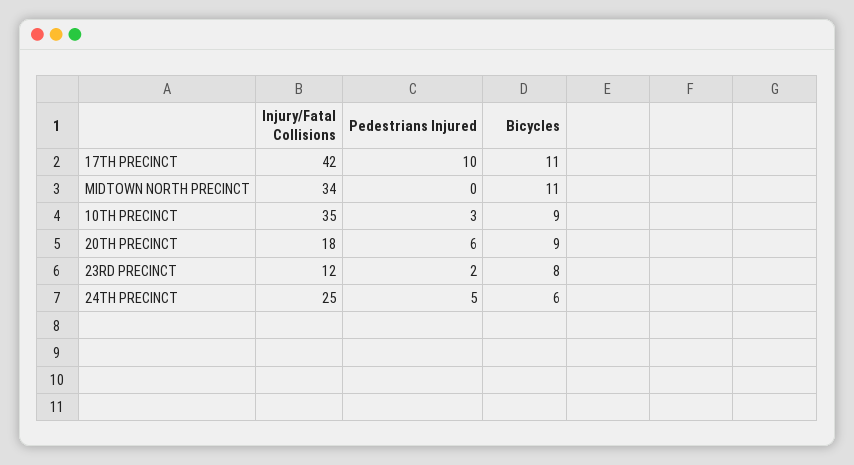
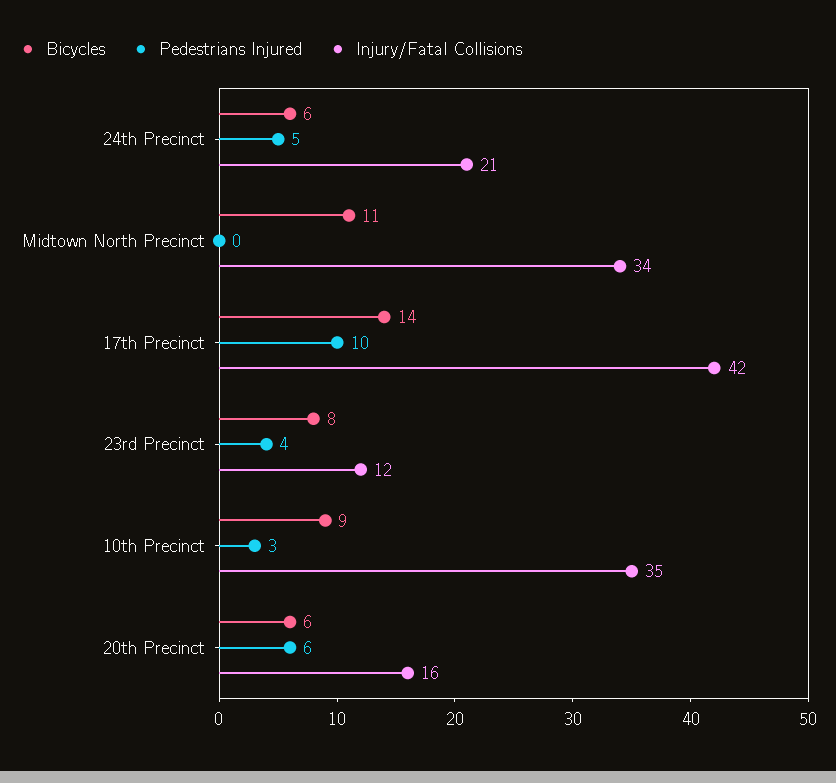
  {
    "Injury/Fatal Collisions": {
      "17TH PRECINCT": 42,
      "MIDTOWN NORTH PRECINCT": 34,
      "10TH PRECINCT": 35,
-     "20TH PRECINCT": 18,
+     "20TH PRECINCT": 16,
      "23RD PRECINCT": 12,
-     "24TH PRECINCT": 25
+     "24TH PRECINCT": 21
    },
    "Pedestrians Injured": {
      "17TH PRECINCT": 10,
      "MIDTOWN NORTH PRECINCT": 0,
      "10TH PRECINCT": 3,
      "20TH PRECINCT": 6,
-     "23RD PRECINCT": 2,
+     "23RD PRECINCT": 4,
      "24TH PRECINCT": 5
    },
    "Bicycles": {
-     "17TH PRECINCT": 11,
+     "17TH PRECINCT": 14,
      "MIDTOWN NORTH PRECINCT": 11,
      "10TH PRECINCT": 9,
-     "20TH PRECINCT": 9,
+     "20TH PRECINCT": 6,
      "23RD PRECINCT": 8,
      "24TH PRECINCT": 6
    }
  }

